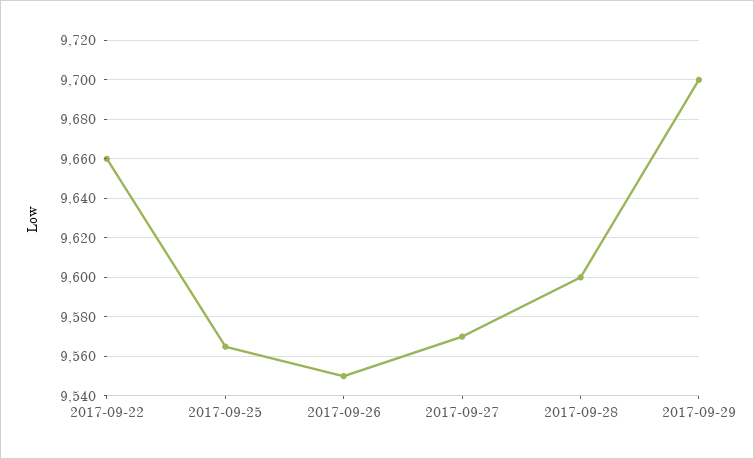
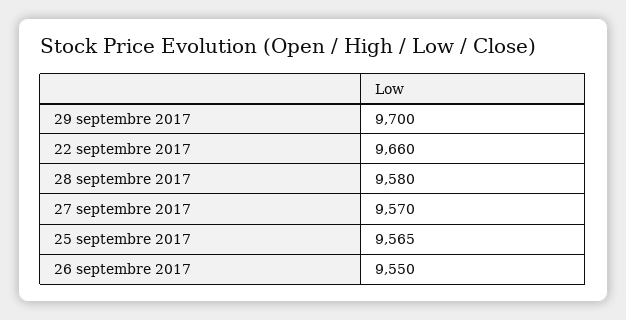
  {
    "2017-09-22": 9660,
    "2017-09-25": 9565,
    "2017-09-26": 9550,
    "2017-09-27": 9570,
-   "2017-09-28": 9600,
+   "2017-09-28": 9580,
    "2017-09-29": 9700
  }

